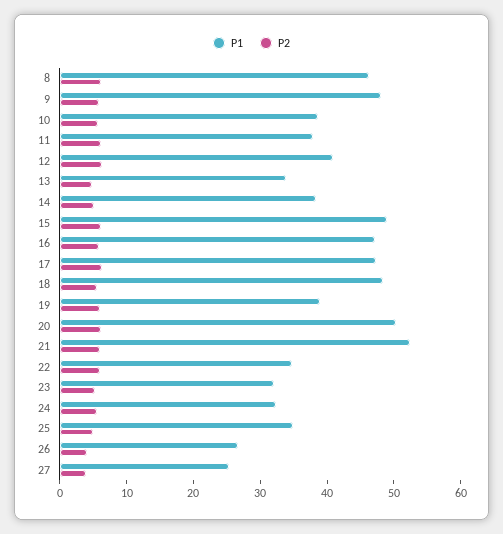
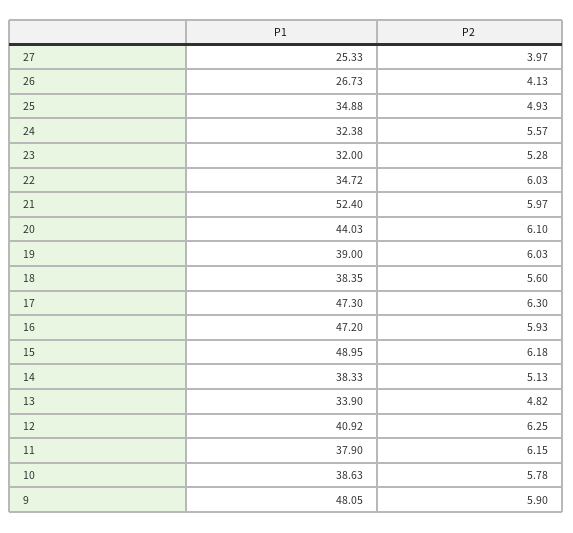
  {
    "P1": {
-     "8": 46,
      "9": 48.05,
      "10": 38.63,
      "11": 37.9,
      "12": 40.92,
      "13": 33.9,
      "14": 38.33,
      "15": 48.95,
      "16": 47.2,
      "17": 47.3,
-     "18": 48,
+     "18": 38.35,
      "19": 39,
-     "20": 50,
+     "20": 44.03,
      "21": 52.4,
      "22": 34.72,
      "23": 32,
      "24": 32.38,
      "25": 34.88,
      "26": 26.73,
      "27": 25.33
    },
    "P2": {
-     "8": 6,
      "9": 5.9,
      "10": 5.78,
      "11": 6.15,
      "12": 6.25,
      "13": 4.82,
      "14": 5.13,
      "15": 6.18,
      "16": 5.93,
      "17": 6.3,
      "18": 5.6,
      "19": 6.03,
      "20": 6.1,
      "21": 5.97,
      "22": 6.03,
      "23": 5.28,
      "24": 5.57,
      "25": 4.93,
      "26": 4.13,
      "27": 3.97
    }
  }

